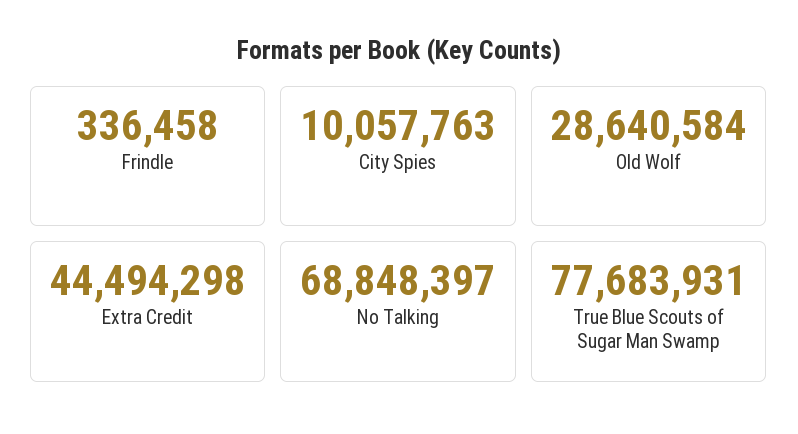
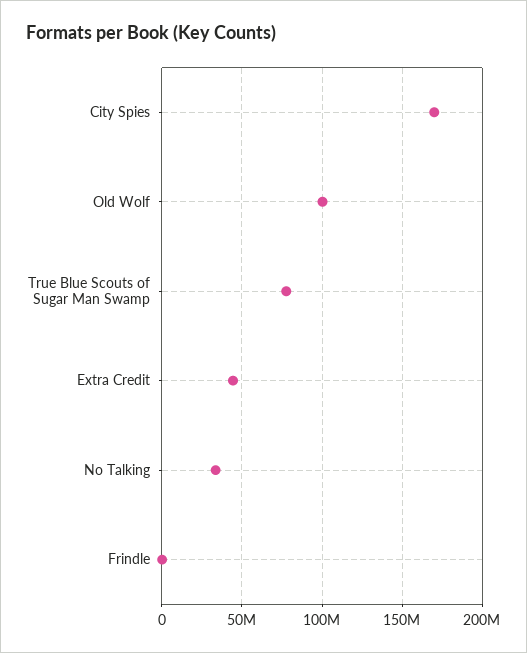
  {
    "Frindle": 336458,
-   "City Spies": 10057763,
+   "City Spies": 170000000,
-   "Old Wolf": 28640584,
+   "Old Wolf": 100000000,
    "Extra Credit": 44494298,
-   "No Talking": 68848397,
+   "No Talking": 35000000,
    "True Blue Scouts of Sugar Man Swamp": 77683931
  }

